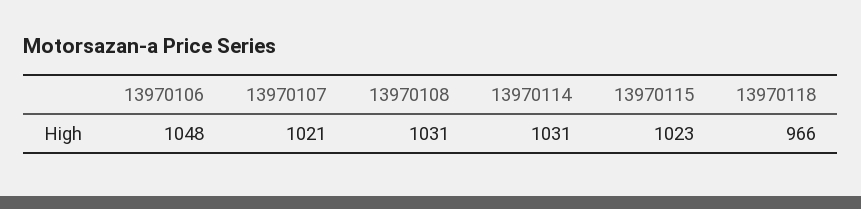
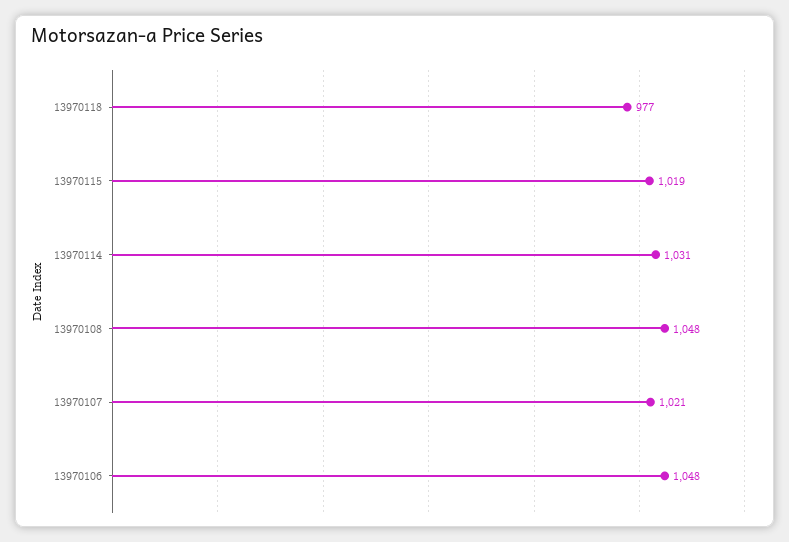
  {
    "13970106": 1048,
    "13970107": 1021,
-   "13970108": 1031,
+   "13970108": 1048,
    "13970114": 1031,
-   "13970115": 1023,
+   "13970115": 1019,
-   "13970118": 966
+   "13970118": 977
  }

